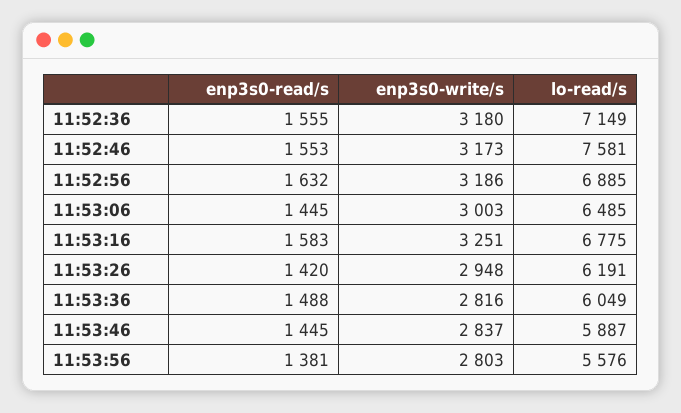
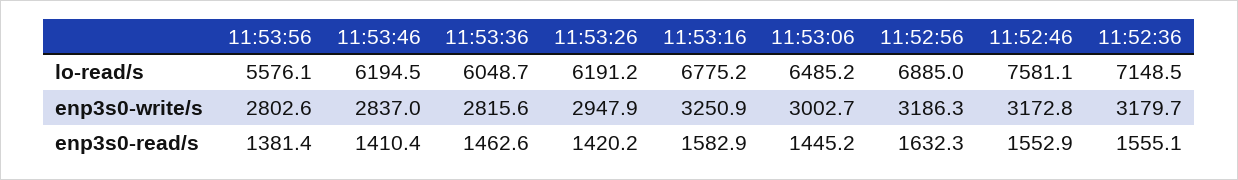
  {
    "enp3s0-read/s": {
      "11:52:36": 1555.1,
      "11:52:46": 1552.9,
      "11:52:56": 1632.3,
      "11:53:06": 1445.2,
      "11:53:16": 1582.9,
      "11:53:26": 1420.2,
-     "11:53:36": 1488,
+     "11:53:36": 1462.6,
-     "11:53:46": 1445,
+     "11:53:46": 1410.4,
      "11:53:56": 1381.4
    },
    "enp3s0-write/s": {
      "11:52:36": 3179.7,
      "11:52:46": 3172.8,
      "11:52:56": 3186.3,
      "11:53:06": 3002.7,
      "11:53:16": 3250.9,
      "11:53:26": 2947.9,
      "11:53:36": 2815.6,
      "11:53:46": 2837,
      "11:53:56": 2802.6
    },
    "lo-read/s": {
      "11:52:36": 7148.5,
      "11:52:46": 7581.1,
      "11:52:56": 6885,
      "11:53:06": 6485.2,
      "11:53:16": 6775.2,
      "11:53:26": 6191.2,
      "11:53:36": 6048.7,
-     "11:53:46": 5887,
+     "11:53:46": 6194.5,
      "11:53:56": 5576.1
    }
  }

